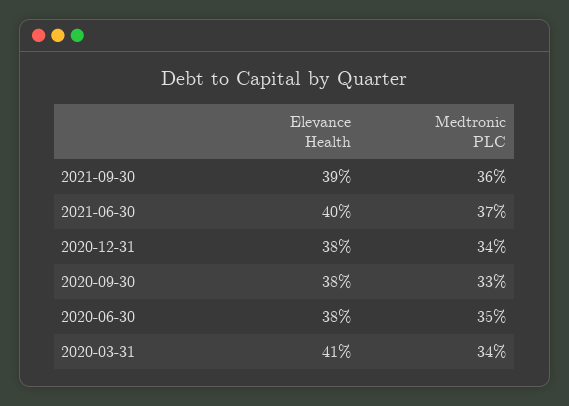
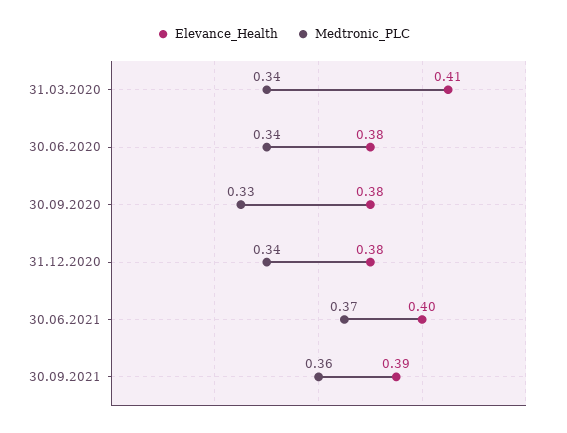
  {
    "Elevance Health": {
      "2021-09-30": 0.39,
      "2021-06-30": 0.4,
      "2020-12-31": 0.38,
      "2020-09-30": 0.38,
      "2020-06-30": 0.38,
      "2020-03-31": 0.41
    },
    "Medtronic PLC": {
      "2021-09-30": 0.36,
      "2021-06-30": 0.37,
      "2020-12-31": 0.34,
      "2020-09-30": 0.33,
-     "2020-06-30": 0.35,
+     "2020-06-30": 0.34,
      "2020-03-31": 0.34
    }
  }

